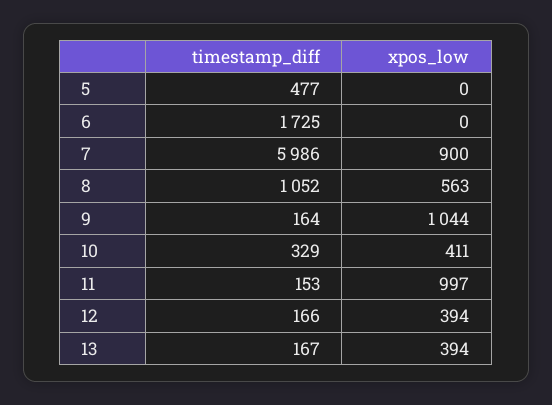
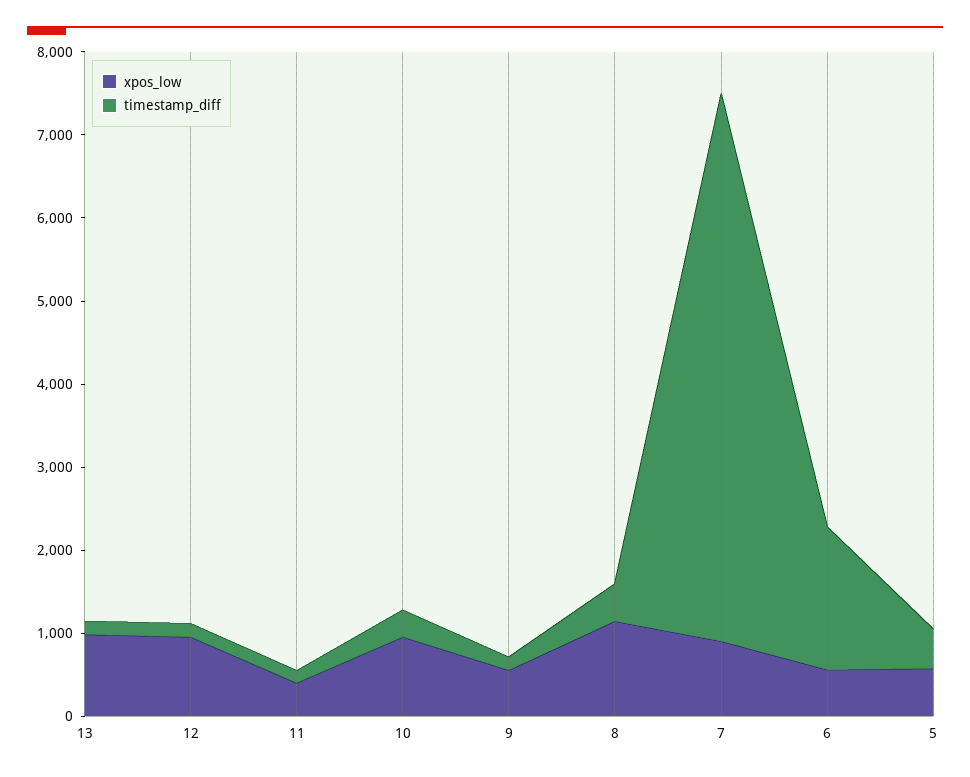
  {
    "timestamp_diff": {
      "5": 477,
      "6": 1725,
-     "7": 5986,
+     "7": 6600,
-     "8": 1052,
+     "8": 400,
      "9": 164,
      "10": 329,
      "11": 153,
      "12": 166,
      "13": 167
    },
    "xpos_low": {
-     "5": 0,
+     "5": 600,
-     "6": 0,
+     "6": 600,
      "7": 900,
-     "8": 563,
+     "8": 1200,
-     "9": 1044,
+     "9": 600,
-     "10": 411,
+     "10": 1000,
-     "11": 997,
+     "11": 400,
-     "12": 394,
+     "12": 1000,
-     "13": 394
+     "13": 1000
    }
  }

